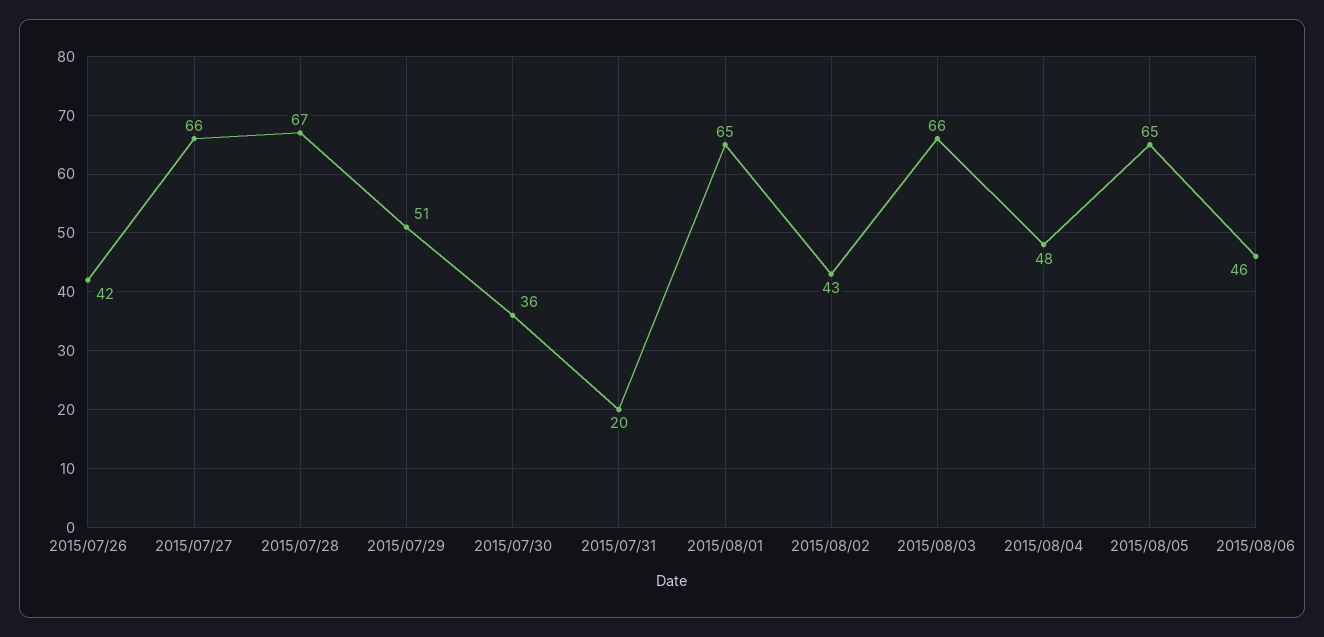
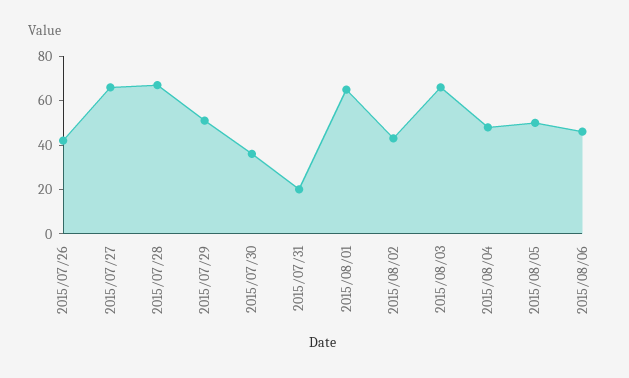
  {
    "2015/07/26": 42,
    "2015/07/27": 66,
    "2015/07/28": 67,
    "2015/07/29": 51,
    "2015/07/30": 36,
    "2015/07/31": 20,
    "2015/08/01": 65,
    "2015/08/02": 43,
    "2015/08/03": 66,
    "2015/08/04": 48,
-   "2015/08/05": 65,
+   "2015/08/05": 50,
    "2015/08/06": 46
  }

